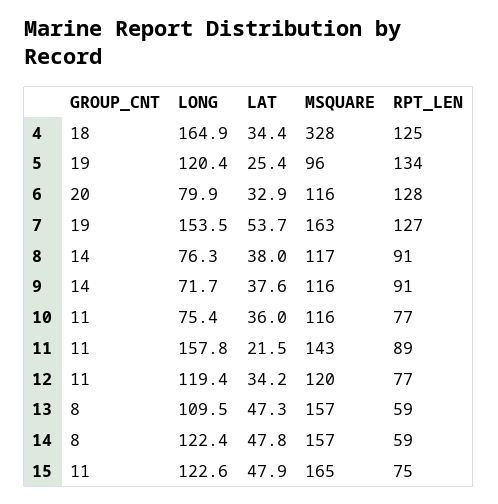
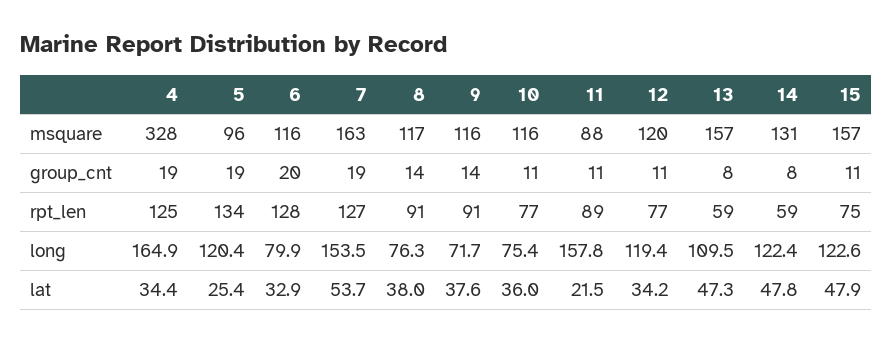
  {
    "GROUP_CNT": {
-     "4": 18,
+     "4": 19,
      "5": 19,
      "6": 20,
      "7": 19,
      "8": 14,
      "9": 14,
      "10": 11,
      "11": 11,
      "12": 11,
      "13": 8,
      "14": 8,
      "15": 11
    },
    "LONG": {
      "4": 164.9,
      "5": 120.4,
      "6": 79.9,
      "7": 153.5,
      "8": 76.3,
      "9": 71.7,
      "10": 75.4,
      "11": 157.8,
      "12": 119.4,
      "13": 109.5,
      "14": 122.4,
      "15": 122.6
    },
    "LAT": {
      "4": 34.4,
      "5": 25.4,
      "6": 32.9,
      "7": 53.7,
      "8": 38,
      "9": 37.6,
      "10": 36,
      "11": 21.5,
      "12": 34.2,
      "13": 47.3,
      "14": 47.8,
      "15": 47.9
    },
    "MSQUARE": {
      "4": 328,
      "5": 96,
      "6": 116,
      "7": 163,
      "8": 117,
      "9": 116,
      "10": 116,
-     "11": 143,
+     "11": 88,
      "12": 120,
      "13": 157,
-     "14": 157,
+     "14": 131,
-     "15": 165
+     "15": 157
    },
    "RPT_LEN": {
      "4": 125,
      "5": 134,
      "6": 128,
      "7": 127,
      "8": 91,
      "9": 91,
      "10": 77,
      "11": 89,
      "12": 77,
      "13": 59,
      "14": 59,
      "15": 75
    }
  }

